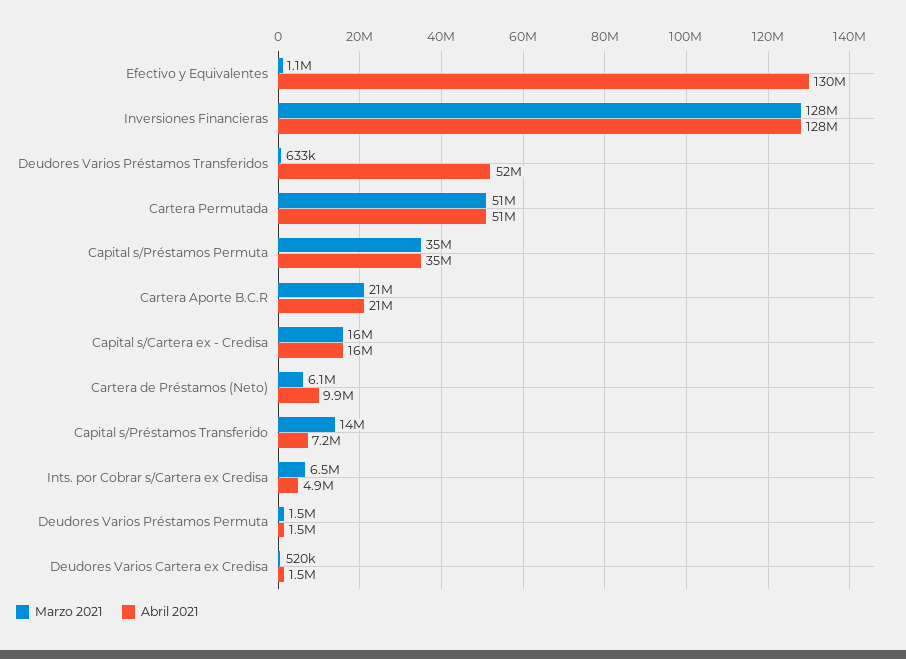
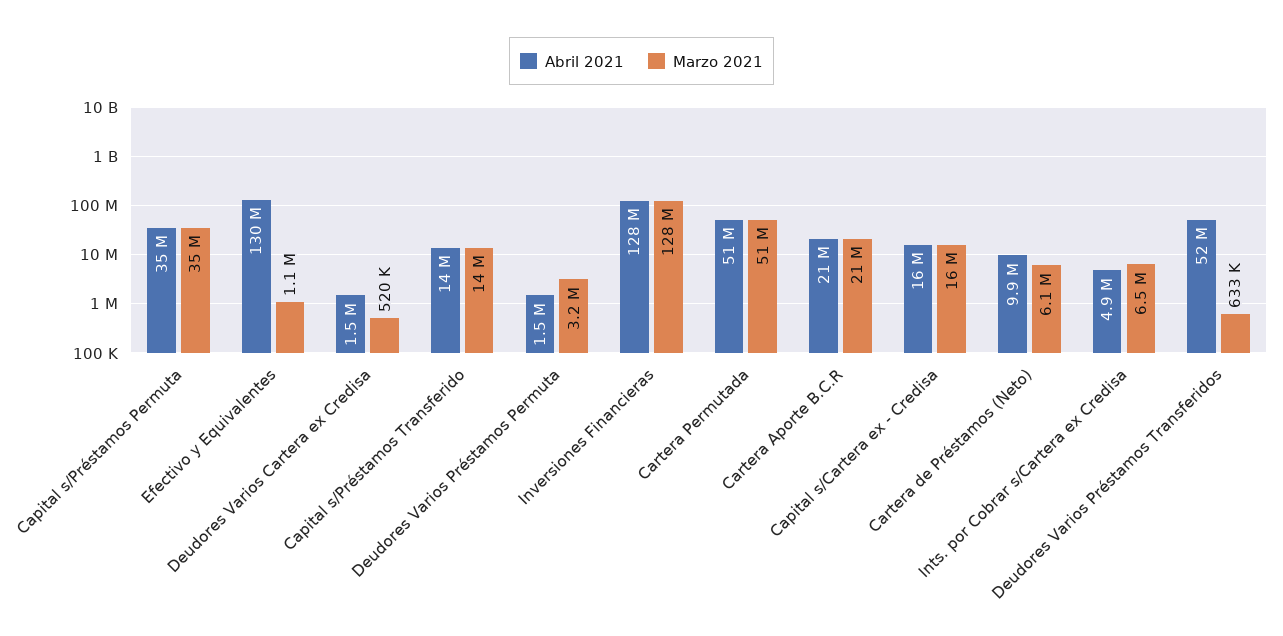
  {
    "Marzo 2021": {
      "Efectivo y Equivalentes": 1100000,
      "Inversiones Financieras": 128000000,
      "Deudores Varios Préstamos Transferidos": 633000,
      "Cartera Permutada": 51000000,
      "Capital s/Préstamos Permuta": 35000000,
      "Cartera Aporte B.C.R": 21000000,
      "Capital s/Cartera ex - Credisa": 16000000,
      "Cartera de Préstamos (Neto)": 6100000,
      "Capital s/Préstamos Transferido": 14000000,
      "Ints. por Cobrar s/Cartera ex Credisa": 6500000,
-     "Deudores Varios Préstamos Permuta": 1500000,
+     "Deudores Varios Préstamos Permuta": 3200000,
      "Deudores Varios Cartera ex Credisa": 520000
    },
    "Abril 2021": {
      "Efectivo y Equivalentes": 130000000,
      "Inversiones Financieras": 128000000,
      "Deudores Varios Préstamos Transferidos": 52000000,
      "Cartera Permutada": 51000000,
      "Capital s/Préstamos Permuta": 35000000,
      "Cartera Aporte B.C.R": 21000000,
      "Capital s/Cartera ex - Credisa": 16000000,
      "Cartera de Préstamos (Neto)": 9900000,
-     "Capital s/Préstamos Transferido": 7200000,
+     "Capital s/Préstamos Transferido": 14000000,
      "Ints. por Cobrar s/Cartera ex Credisa": 4900000,
      "Deudores Varios Préstamos Permuta": 1500000,
      "Deudores Varios Cartera ex Credisa": 1500000
    }
  }

